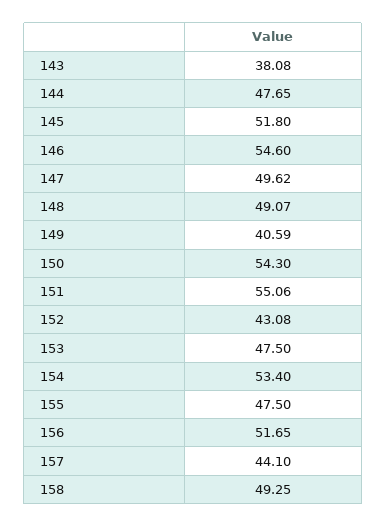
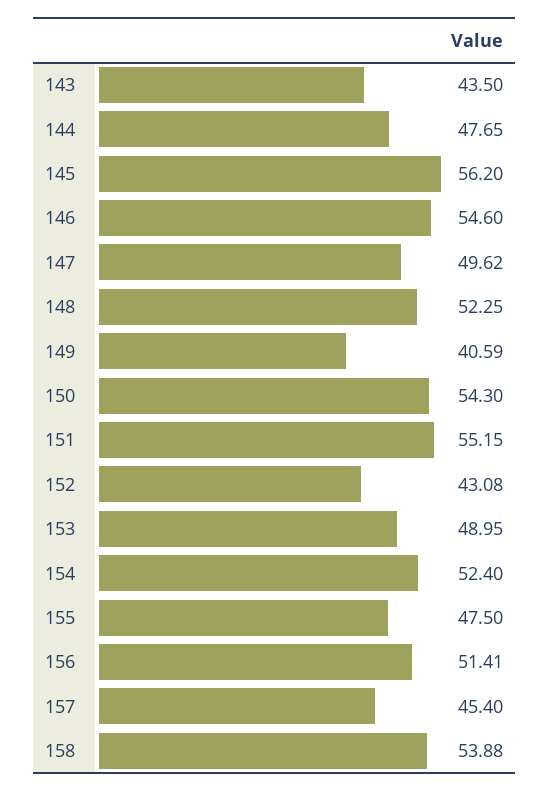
  {
-   "143": 38.08,
+   "143": 43.5,
    "144": 47.65,
-   "145": 51.8,
+   "145": 56.2,
    "146": 54.6,
    "147": 49.62,
-   "148": 49.07,
+   "148": 52.25,
    "149": 40.59,
    "150": 54.3,
-   "151": 55.06,
+   "151": 55.15,
    "152": 43.08,
-   "153": 47.5,
+   "153": 48.95,
-   "154": 53.4,
+   "154": 52.4,
    "155": 47.5,
-   "156": 51.65,
+   "156": 51.41,
-   "157": 44.1,
+   "157": 45.4,
-   "158": 49.25
+   "158": 53.88
  }

